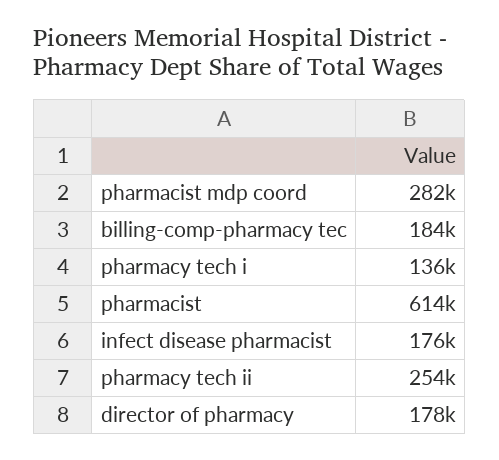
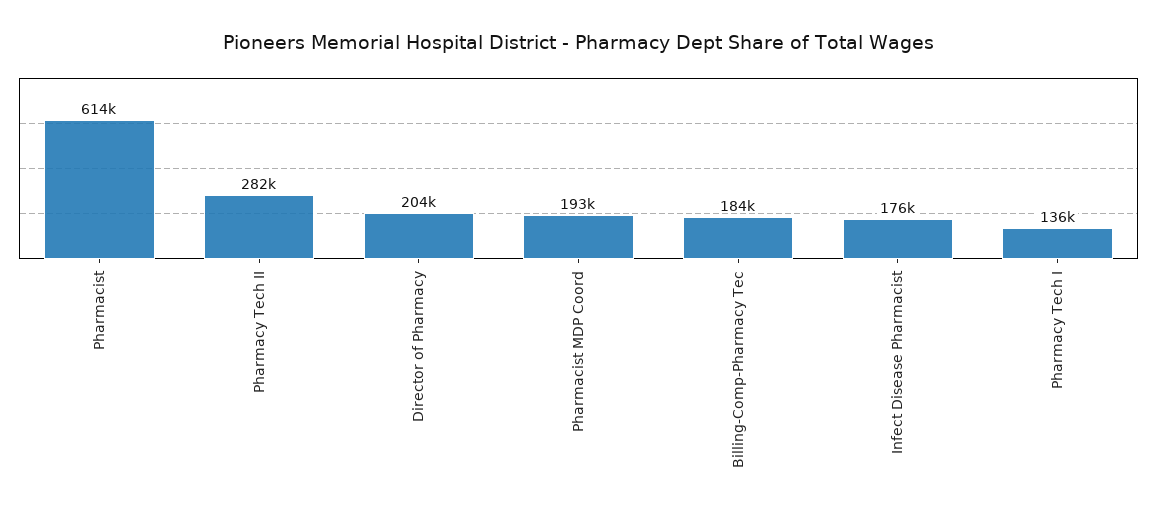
  {
-   "pharmacist mdp coord": 282000,
+   "pharmacist mdp coord": 193000,
    "billing-comp-pharmacy tec": 184000,
    "pharmacy tech i": 136000,
    "pharmacist": 614000,
    "infect disease pharmacist": 176000,
-   "pharmacy tech ii": 254000,
+   "pharmacy tech ii": 282000,
-   "director of pharmacy": 178000
+   "director of pharmacy": 204000
  }

